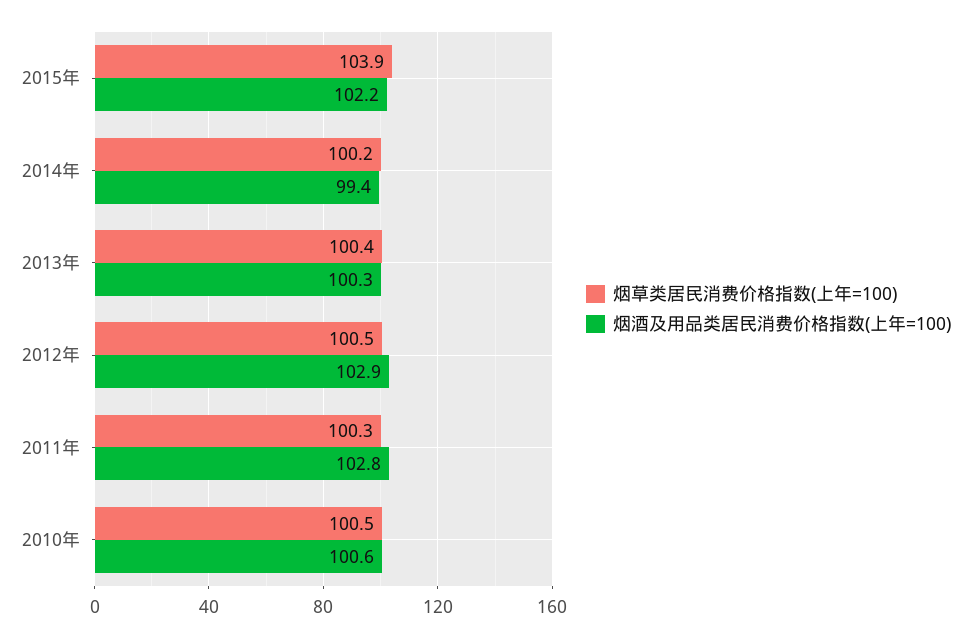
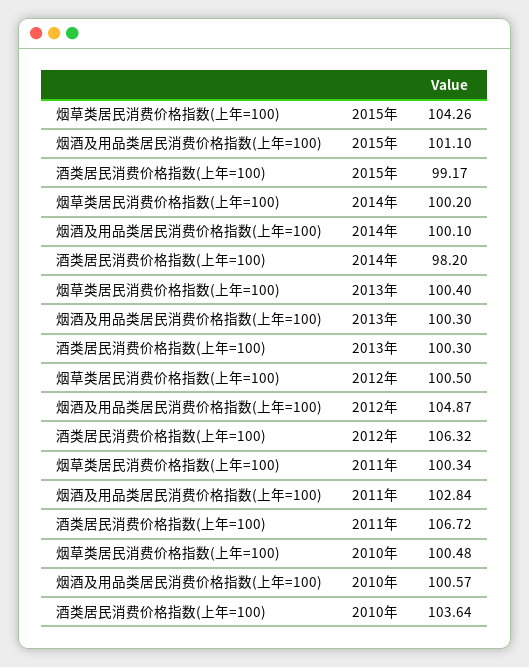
  {
    "烟草类居民消费价格指数(上年=100)": {
-     "2015年": 103.9,
+     "2015年": 104.26,
      "2014年": 100.2,
      "2013年": 100.4,
      "2012年": 100.5,
      "2011年": 100.34,
      "2010年": 100.48
    },
    "烟酒及用品类居民消费价格指数(上年=100)": {
-     "2015年": 102.2,
+     "2015年": 101.1,
-     "2014年": 99.4,
+     "2014年": 100.1,
      "2013年": 100.3,
-     "2012年": 102.9,
+     "2012年": 104.87,
      "2011年": 102.84,
      "2010年": 100.57
-   }
+   },
+   "酒类居民消费价格指数(上年=100)": {
+     "2015年": 99.17,
+     "2014年": 98.2,
+     "2013年": 100.3,
+     "2012年": 106.32,
+     "2011年": 106.72,
+     "2010年": 103.64
+   }
  }

